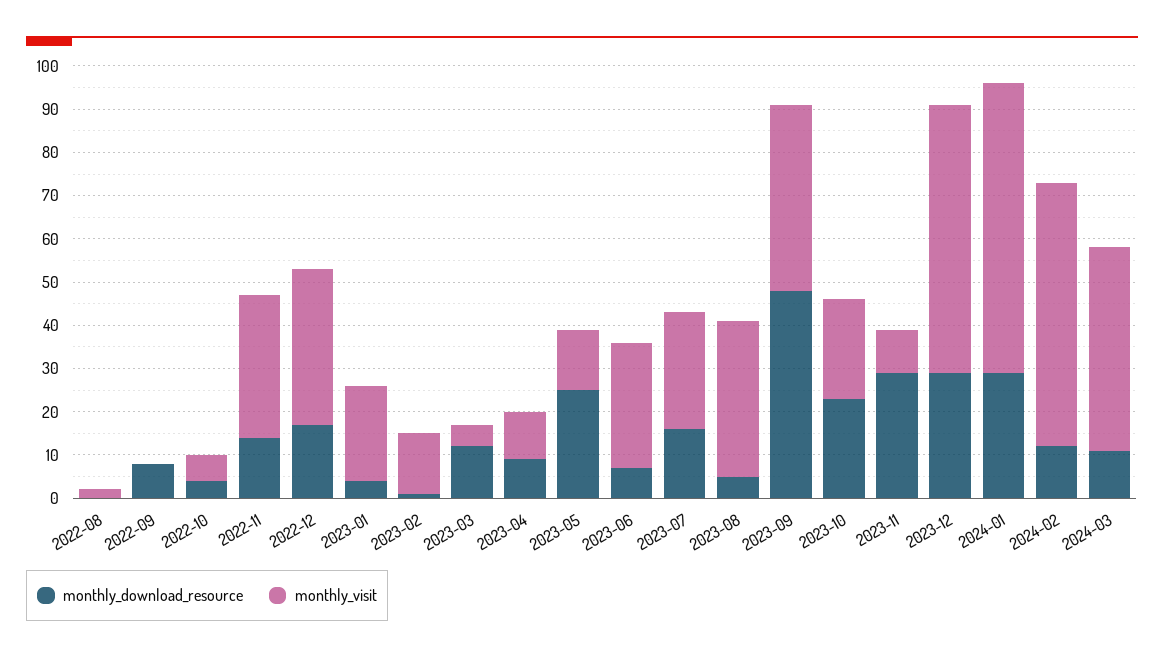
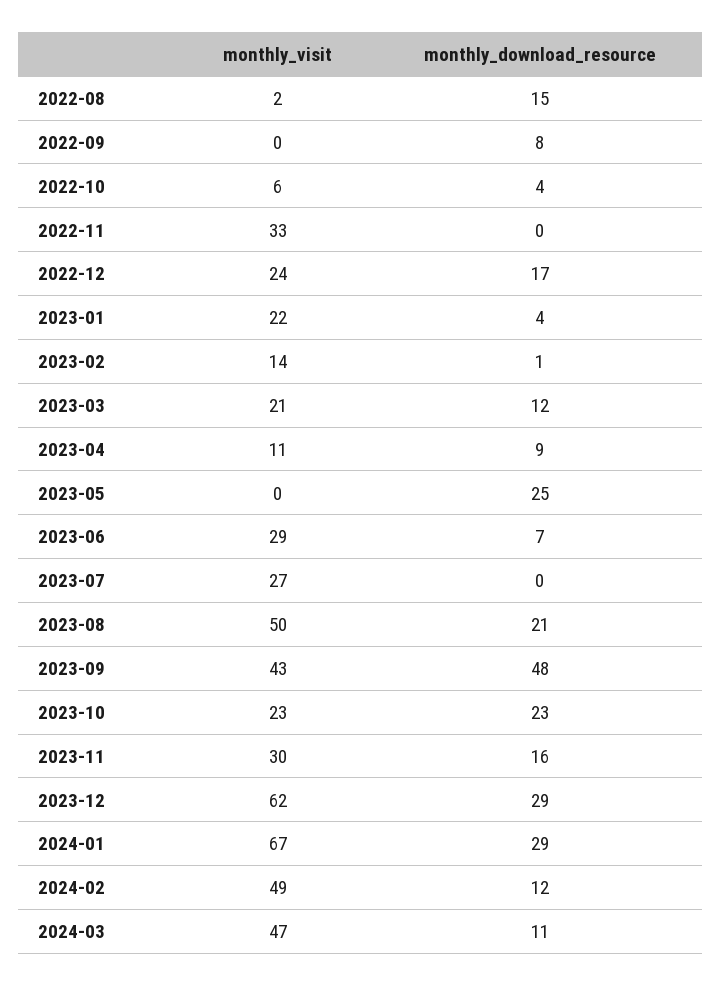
  {
    "monthly_download_resource": {
-     "2022-08": 0,
+     "2022-08": 15,
      "2022-09": 8,
      "2022-10": 4,
-     "2022-11": 15,
+     "2022-11": 0,
      "2022-12": 17,
      "2023-01": 4,
      "2023-02": 1,
      "2023-03": 12,
      "2023-04": 9,
      "2023-05": 25,
      "2023-06": 7,
-     "2023-07": 15,
+     "2023-07": 0,
-     "2023-08": 5,
+     "2023-08": 21,
      "2023-09": 48,
      "2023-10": 23,
-     "2023-11": 30,
+     "2023-11": 16,
      "2023-12": 29,
      "2024-01": 29,
      "2024-02": 12,
      "2024-03": 11
    },
    "monthly_visit": {
      "2022-08": 2,
      "2022-09": 0,
      "2022-10": 6,
      "2022-11": 33,
-     "2022-12": 35,
+     "2022-12": 24,
      "2023-01": 22,
      "2023-02": 14,
-     "2023-03": 5,
+     "2023-03": 21,
      "2023-04": 11,
-     "2023-05": 15,
+     "2023-05": 0,
      "2023-06": 29,
      "2023-07": 27,
-     "2023-08": 35,
+     "2023-08": 50,
      "2023-09": 43,
      "2023-10": 23,
-     "2023-11": 10,
+     "2023-11": 30,
      "2023-12": 62,
      "2024-01": 67,
-     "2024-02": 60,
+     "2024-02": 49,
      "2024-03": 47
    }
  }

